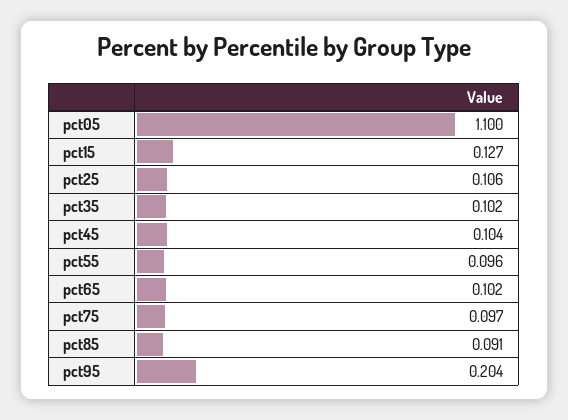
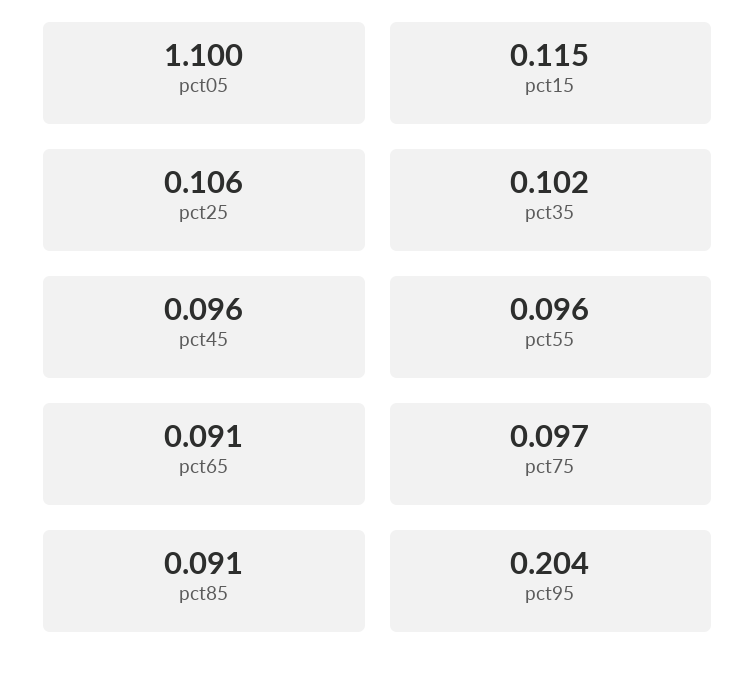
  {
    "pct05": 1.1,
-   "pct15": 0.127,
+   "pct15": 0.115,
    "pct25": 0.106,
    "pct35": 0.102,
-   "pct45": 0.104,
+   "pct45": 0.096,
    "pct55": 0.096,
-   "pct65": 0.102,
+   "pct65": 0.091,
    "pct75": 0.097,
    "pct85": 0.091,
    "pct95": 0.204
  }

